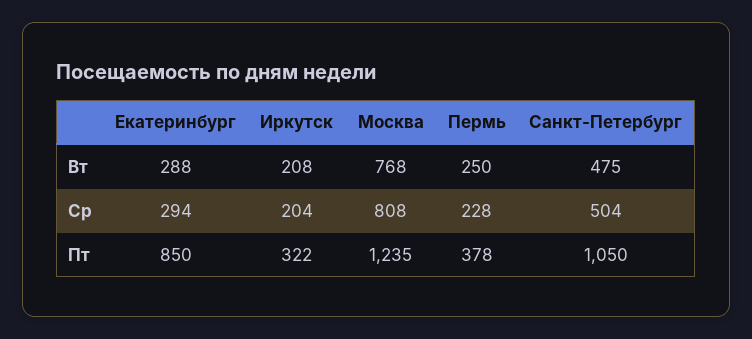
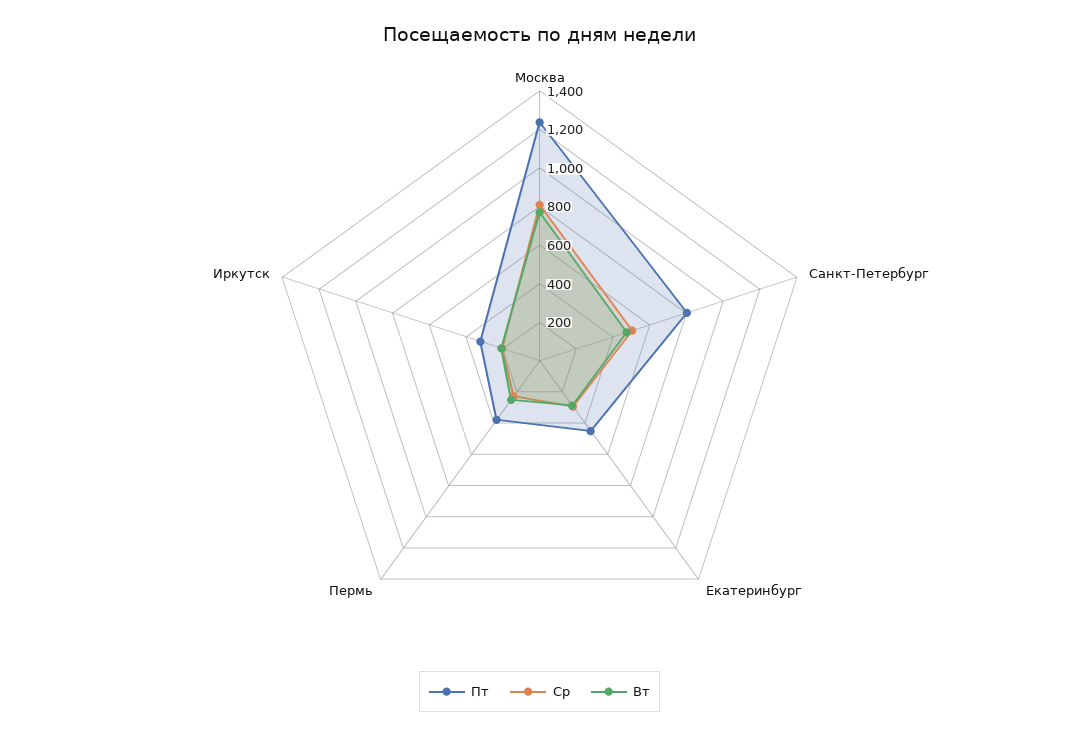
  {
    "Вт": {
      "Екатеринбург": 288,
      "Иркутск": 208,
      "Москва": 768,
      "Пермь": 250,
      "Санкт-Петербург": 475
    },
    "Ср": {
      "Екатеринбург": 294,
      "Иркутск": 204,
      "Москва": 808,
      "Пермь": 228,
      "Санкт-Петербург": 504
    },
    "Пт": {
-     "Екатеринбург": 850,
+     "Екатеринбург": 450,
      "Иркутск": 322,
      "Москва": 1235,
      "Пермь": 378,
-     "Санкт-Петербург": 1050
+     "Санкт-Петербург": 800
    }
  }

